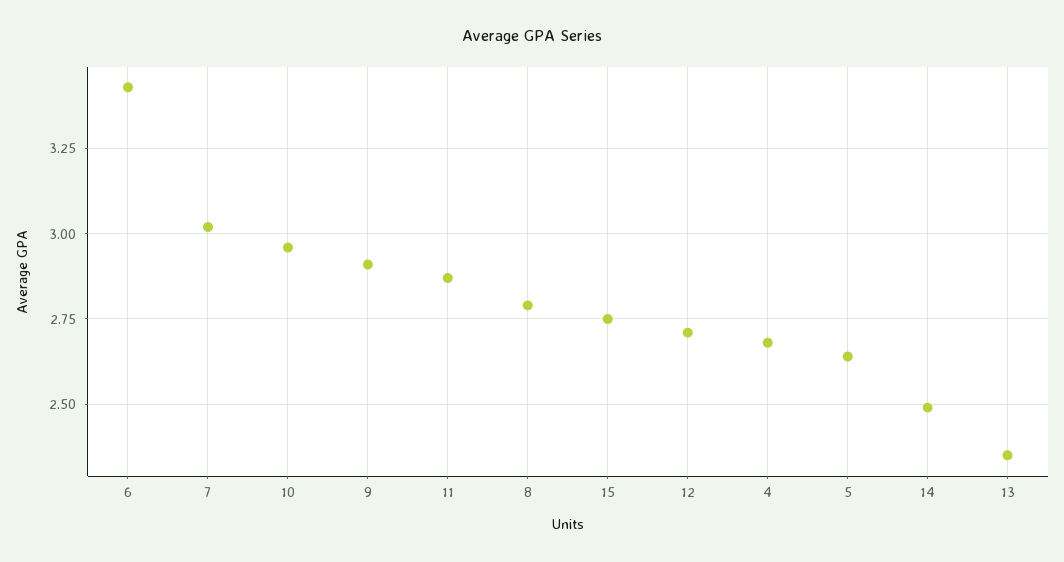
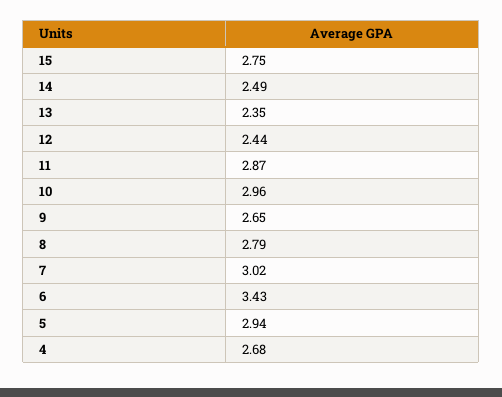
  {
    "6": 3.43,
    "7": 3.02,
    "10": 2.96,
-   "9": 2.9,
+   "9": 2.65,
    "11": 2.87,
    "8": 2.79,
    "15": 2.75,
-   "12": 2.7,
+   "12": 2.44,
    "4": 2.68,
-   "5": 2.65,
+   "5": 2.94,
    "14": 2.49,
    "13": 2.35
  }

